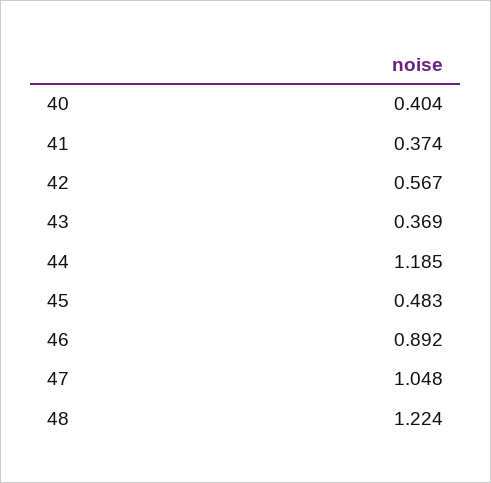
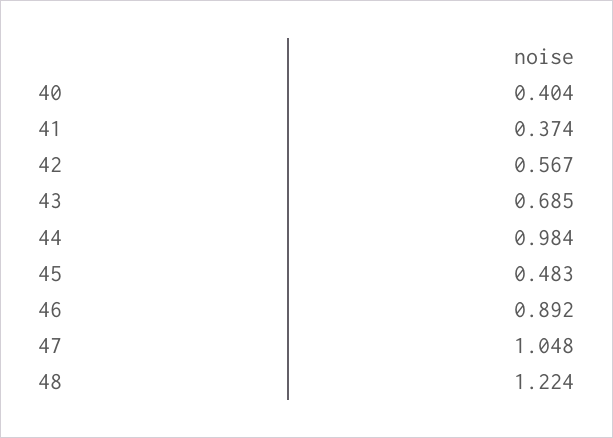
  {
    "40": 0.404,
    "41": 0.374,
    "42": 0.567,
-   "43": 0.369,
+   "43": 0.685,
-   "44": 1.185,
+   "44": 0.984,
    "45": 0.483,
    "46": 0.892,
    "47": 1.048,
    "48": 1.224
  }

